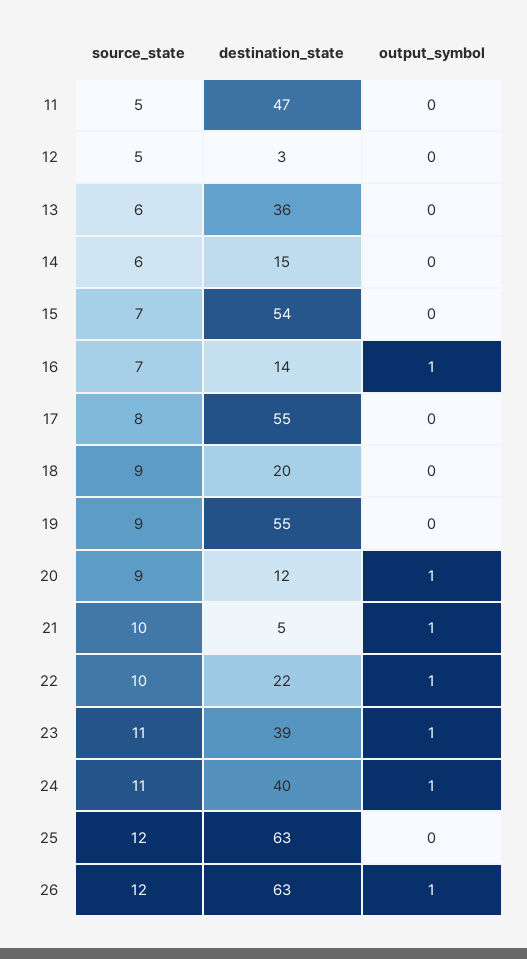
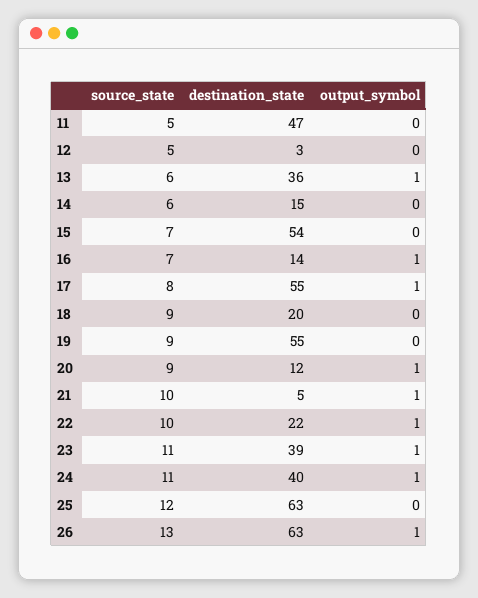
  {
    "source_state": {
      "11": 5,
      "12": 5,
      "13": 6,
      "14": 6,
      "15": 7,
      "16": 7,
      "17": 8,
      "18": 9,
      "19": 9,
      "20": 9,
      "21": 10,
      "22": 10,
      "23": 11,
      "24": 11,
      "25": 12,
-     "26": 12
+     "26": 13
    },
    "destination_state": {
      "11": 47,
      "12": 3,
      "13": 36,
      "14": 15,
      "15": 54,
      "16": 14,
      "17": 55,
      "18": 20,
      "19": 55,
      "20": 12,
      "21": 5,
      "22": 22,
      "23": 39,
      "24": 40,
      "25": 63,
      "26": 63
    },
    "output_symbol": {
      "11": 0,
      "12": 0,
-     "13": 0,
+     "13": 1,
      "14": 0,
      "15": 0,
      "16": 1,
-     "17": 0,
+     "17": 1,
      "18": 0,
      "19": 0,
      "20": 1,
      "21": 1,
      "22": 1,
      "23": 1,
      "24": 1,
      "25": 0,
      "26": 1
    }
  }

